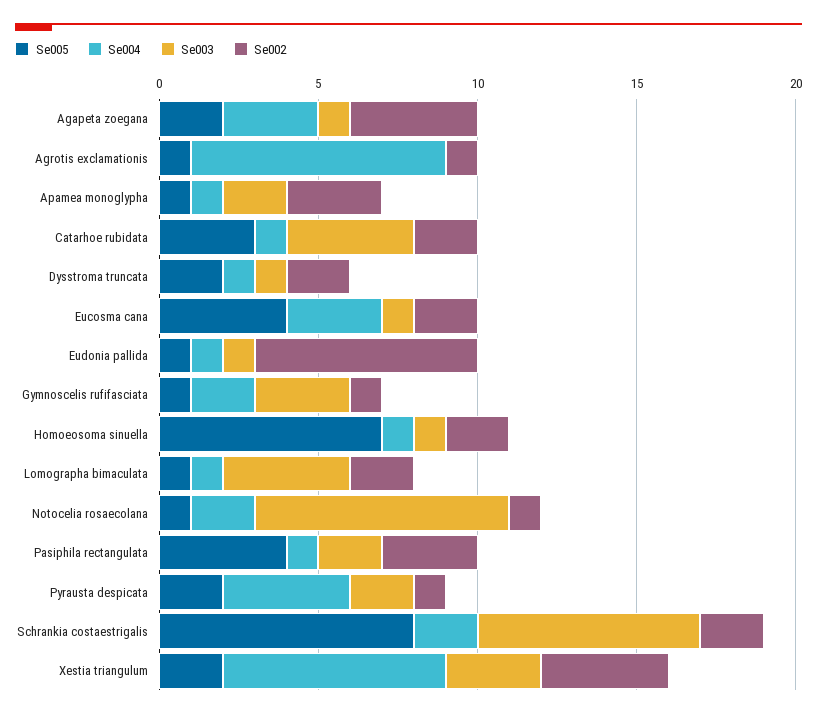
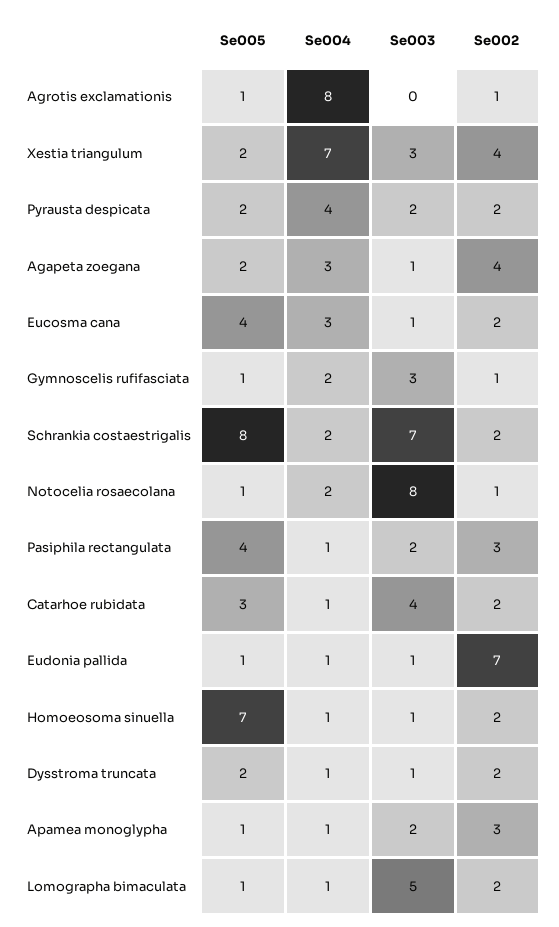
  {
    "Se005": {
      "Agapeta zoegana": 2,
      "Agrotis exclamationis": 1,
      "Apamea monoglypha": 1,
      "Catarhoe rubidata": 3,
      "Dysstroma truncata": 2,
      "Eucosma cana": 4,
      "Eudonia pallida": 1,
      "Gymnoscelis rufifasciata": 1,
      "Homoeosoma sinuella": 7,
      "Lomographa bimaculata": 1,
      "Notocelia rosaecolana": 1,
      "Pasiphila rectangulata": 4,
      "Pyrausta despicata": 2,
      "Schrankia costaestrigalis": 8,
      "Xestia triangulum": 2
    },
    "Se004": {
      "Agapeta zoegana": 3,
      "Agrotis exclamationis": 8,
      "Apamea monoglypha": 1,
      "Catarhoe rubidata": 1,
      "Dysstroma truncata": 1,
      "Eucosma cana": 3,
      "Eudonia pallida": 1,
      "Gymnoscelis rufifasciata": 2,
      "Homoeosoma sinuella": 1,
      "Lomographa bimaculata": 1,
      "Notocelia rosaecolana": 2,
      "Pasiphila rectangulata": 1,
      "Pyrausta despicata": 4,
      "Schrankia costaestrigalis": 2,
      "Xestia triangulum": 7
    },
    "Se003": {
      "Agapeta zoegana": 1,
      "Agrotis exclamationis": 0,
      "Apamea monoglypha": 2,
      "Catarhoe rubidata": 4,
      "Dysstroma truncata": 1,
      "Eucosma cana": 1,
      "Eudonia pallida": 1,
      "Gymnoscelis rufifasciata": 3,
      "Homoeosoma sinuella": 1,
-     "Lomographa bimaculata": 4,
+     "Lomographa bimaculata": 5,
      "Notocelia rosaecolana": 8,
      "Pasiphila rectangulata": 2,
      "Pyrausta despicata": 2,
      "Schrankia costaestrigalis": 7,
      "Xestia triangulum": 3
    },
    "Se002": {
      "Agapeta zoegana": 4,
      "Agrotis exclamationis": 1,
      "Apamea monoglypha": 3,
      "Catarhoe rubidata": 2,
      "Dysstroma truncata": 2,
      "Eucosma cana": 2,
      "Eudonia pallida": 7,
      "Gymnoscelis rufifasciata": 1,
      "Homoeosoma sinuella": 2,
      "Lomographa bimaculata": 2,
      "Notocelia rosaecolana": 1,
      "Pasiphila rectangulata": 3,
-     "Pyrausta despicata": 1,
+     "Pyrausta despicata": 2,
      "Schrankia costaestrigalis": 2,
      "Xestia triangulum": 4
    }
  }

